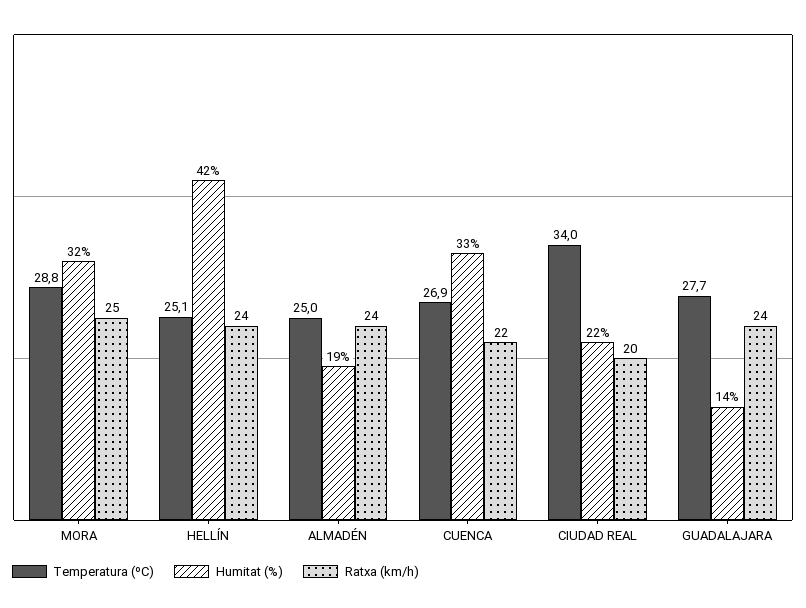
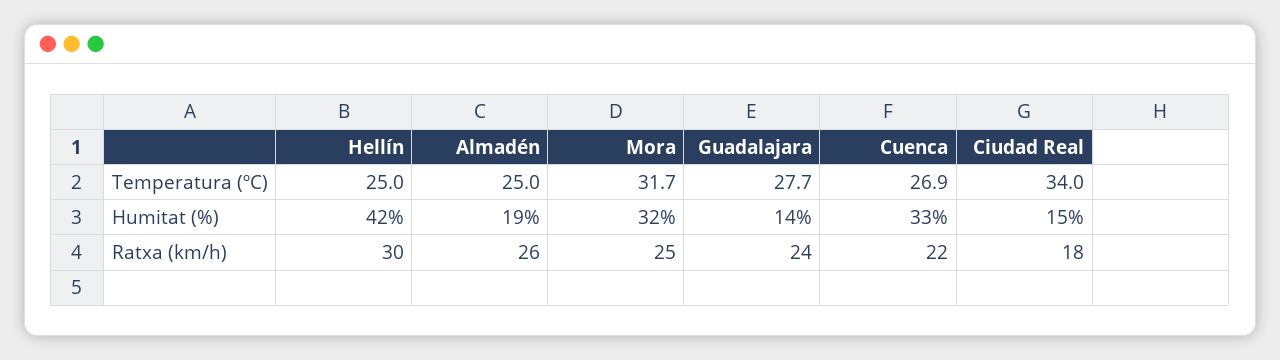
  {
    "Temperatura (ºC)": {
-     "MORA": 28.8,
+     "MORA": 31.7,
-     "HELLÍN": 25.1,
+     "HELLÍN": 25,
      "ALMADÉN": 25,
      "CUENCA": 26.9,
      "CIUDAD REAL": 34,
      "GUADALAJARA": 27.7
    },
    "Humitat (%)": {
      "MORA": 32,
      "HELLÍN": 42,
      "ALMADÉN": 19,
      "CUENCA": 33,
-     "CIUDAD REAL": 22,
+     "CIUDAD REAL": 15,
      "GUADALAJARA": 14
    },
    "Ratxa (km/h)": {
      "MORA": 25,
-     "HELLÍN": 24,
+     "HELLÍN": 30,
-     "ALMADÉN": 24,
+     "ALMADÉN": 26,
      "CUENCA": 22,
-     "CIUDAD REAL": 20,
+     "CIUDAD REAL": 18,
      "GUADALAJARA": 24
    }
  }

